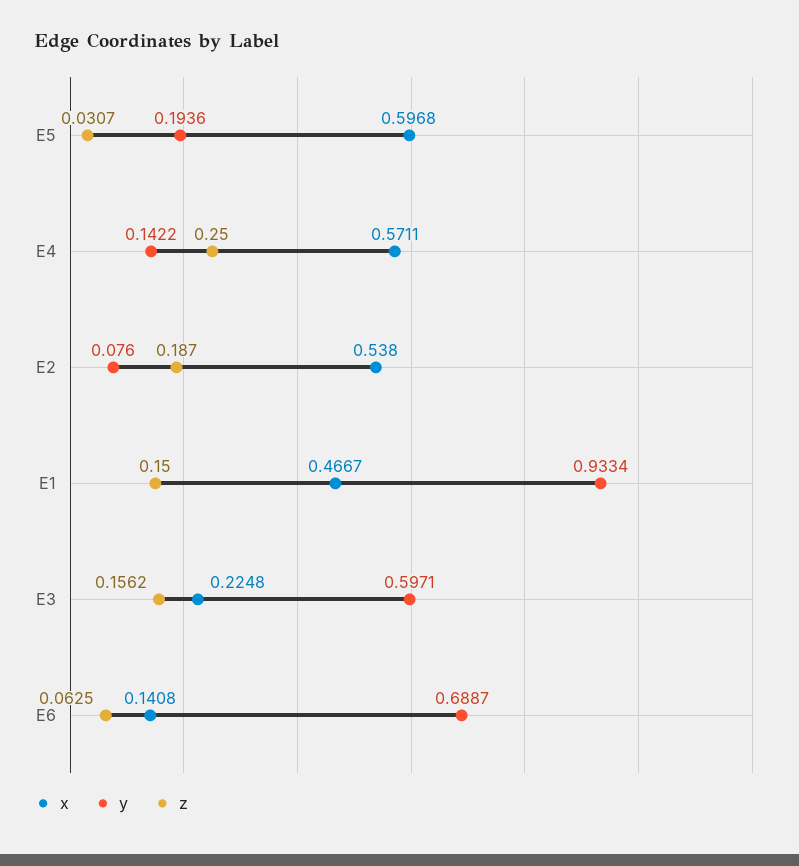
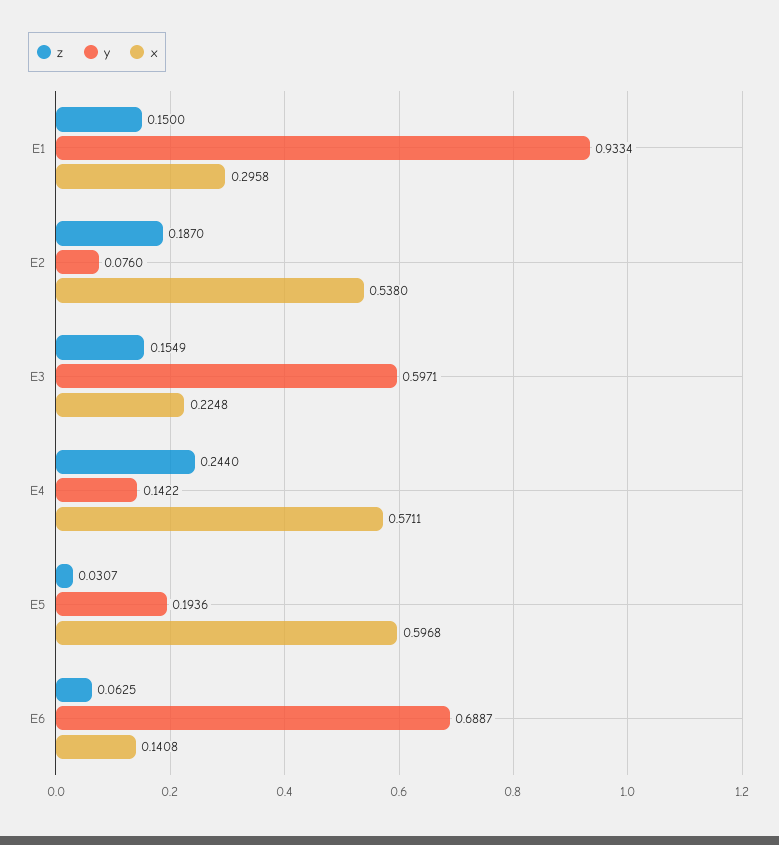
  {
    "x": {
      "E5": 0.5968,
      "E4": 0.5711,
      "E2": 0.538,
-     "E1": 0.4667,
+     "E1": 0.2958,
      "E3": 0.2248,
      "E6": 0.1408
    },
    "y": {
      "E5": 0.1936,
      "E4": 0.1422,
      "E2": 0.076,
      "E1": 0.9334,
      "E3": 0.5971,
      "E6": 0.6887
    },
    "z": {
      "E5": 0.0307,
-     "E4": 0.25,
+     "E4": 0.244,
      "E2": 0.187,
      "E1": 0.15,
-     "E3": 0.1562,
+     "E3": 0.1549,
      "E6": 0.0625
    }
  }

